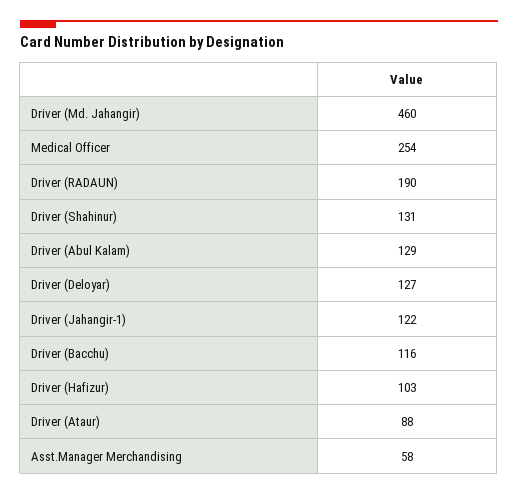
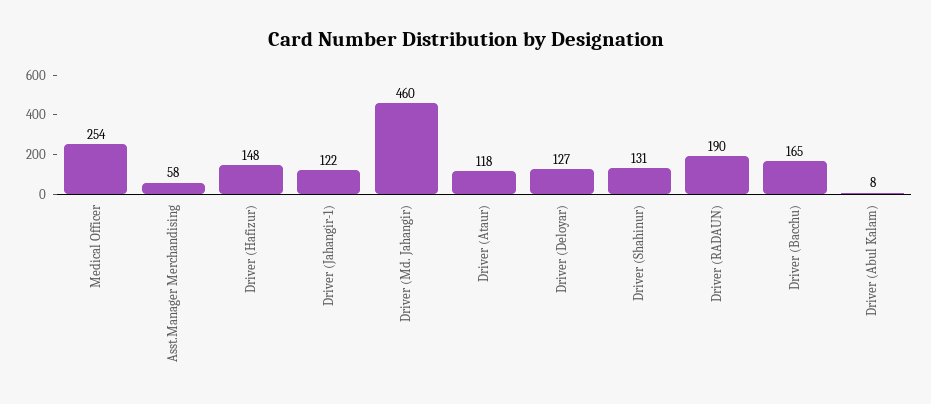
  {
    "Driver (Md. Jahangir)": 460,
    "Medical Officer": 254,
    "Driver (RADAUN)": 190,
    "Driver (Shahinur)": 131,
-   "Driver (Abul Kalam)": 129,
+   "Driver (Abul Kalam)": 8,
    "Driver (Deloyar)": 127,
    "Driver (Jahangir-1)": 122,
-   "Driver (Bacchu)": 116,
+   "Driver (Bacchu)": 165,
-   "Driver (Hafizur)": 103,
+   "Driver (Hafizur)": 148,
-   "Driver (Ataur)": 88,
+   "Driver (Ataur)": 118,
    "Asst.Manager Merchandising": 58
  }

